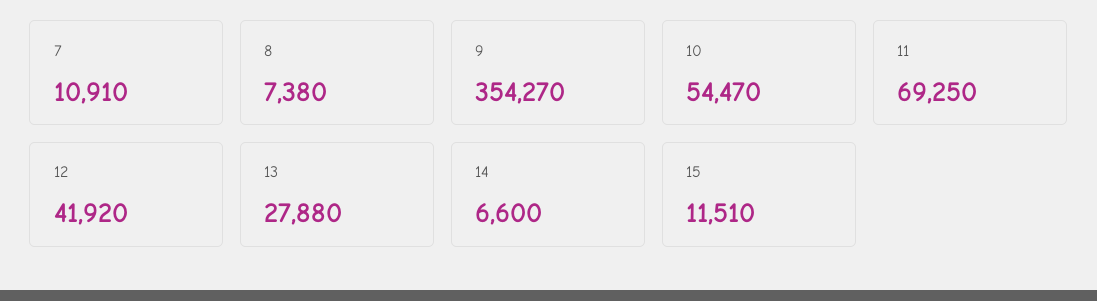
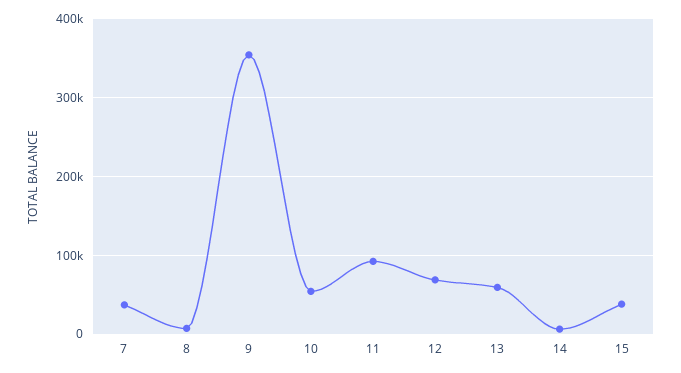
  {
-   "7": 10910,
+   "7": 40000,
    "8": 7380,
    "9": 354270,
    "10": 54470,
-   "11": 69250,
+   "11": 90000,
-   "12": 41920,
+   "12": 70000,
-   "13": 27880,
+   "13": 60000,
    "14": 6600,
-   "15": 11510
+   "15": 40000
  }

